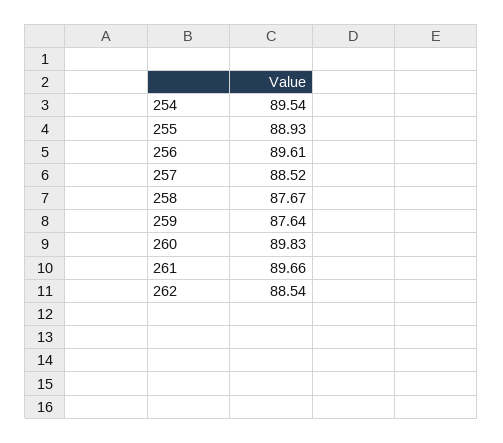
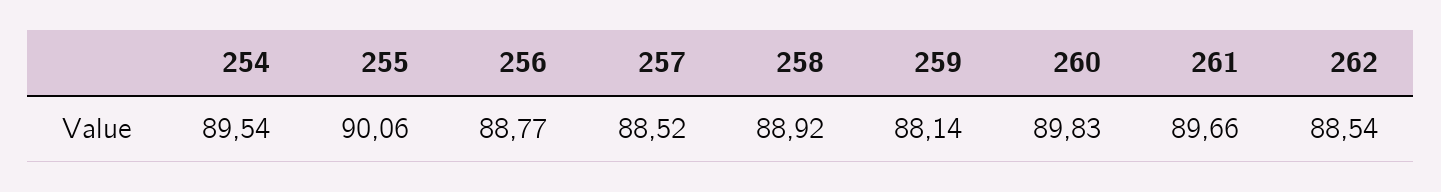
  {
    "254": 89.54,
-   "255": 88.93,
+   "255": 90.06,
-   "256": 89.61,
+   "256": 88.77,
    "257": 88.52,
-   "258": 87.67,
+   "258": 88.92,
-   "259": 87.64,
+   "259": 88.14,
    "260": 89.83,
    "261": 89.66,
    "262": 88.54
  }

